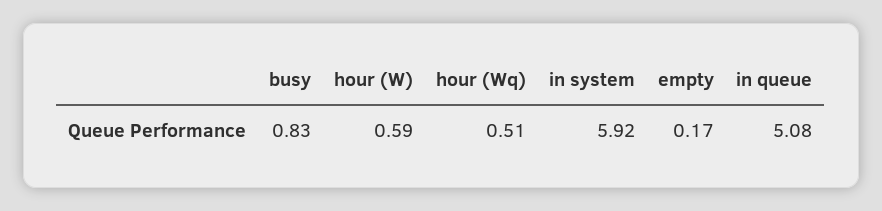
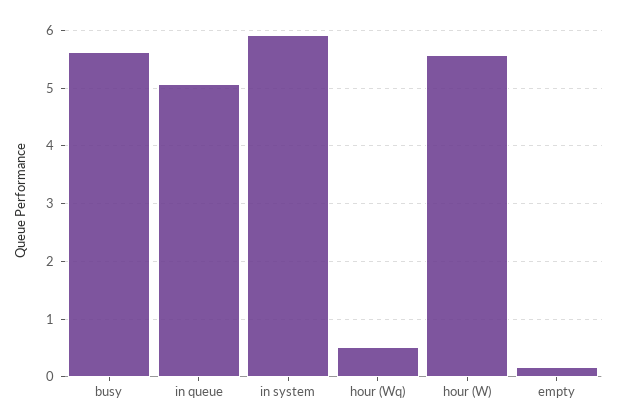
  {
-   "busy": 0.83,
+   "busy": 5.6,
-   "hour (W)": 0.59,
+   "hour (W)": 5.6,
    "hour (Wq)": 0.51,
    "in system": 5.92,
    "empty": 0.17,
    "in queue": 5.08
  }

